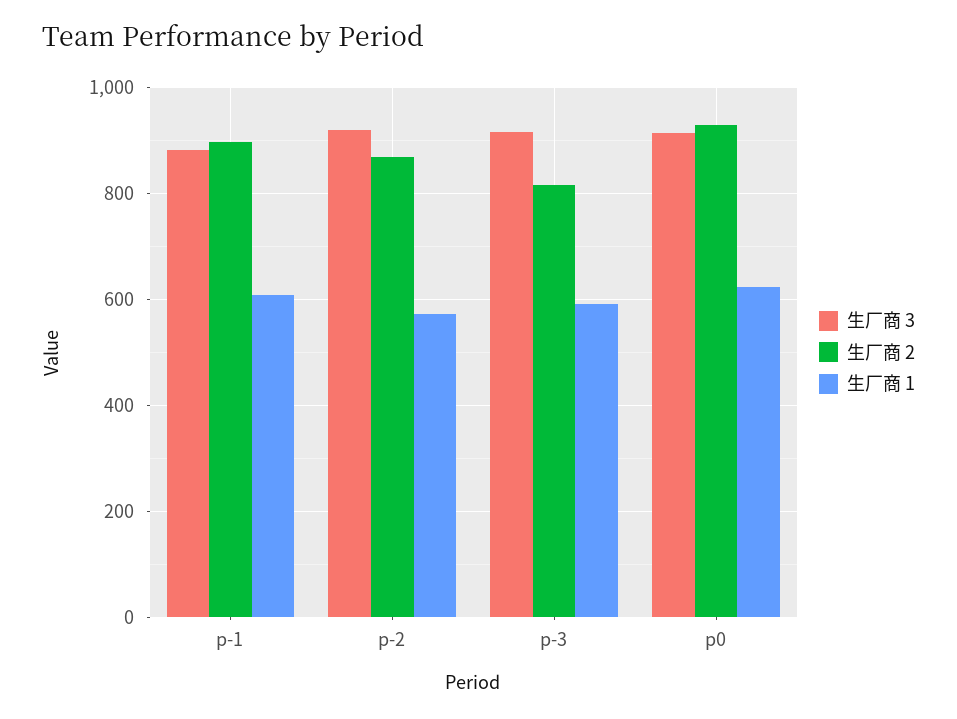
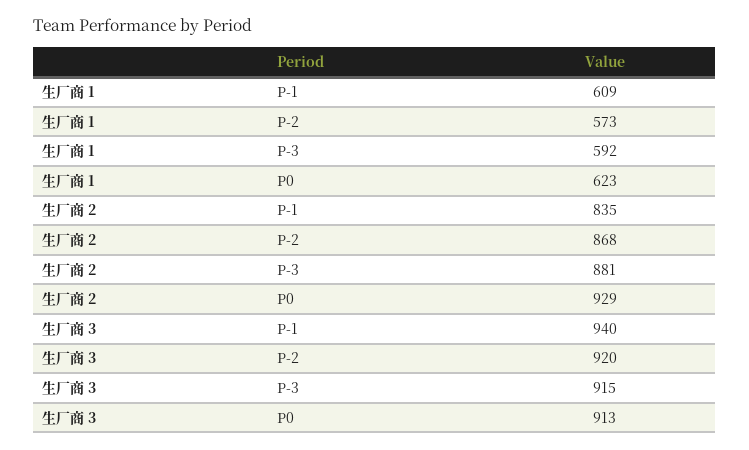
  {
    "生厂商 3": {
-     "p-1": 880,
+     "p-1": 940,
      "p-2": 920,
      "p-3": 915,
      "p0": 913
    },
    "生厂商 2": {
-     "p-1": 900,
+     "p-1": 835,
      "p-2": 868,
-     "p-3": 820,
+     "p-3": 881,
      "p0": 929
    },
    "生厂商 1": {
      "p-1": 609,
      "p-2": 573,
      "p-3": 592,
      "p0": 623
    }
  }

